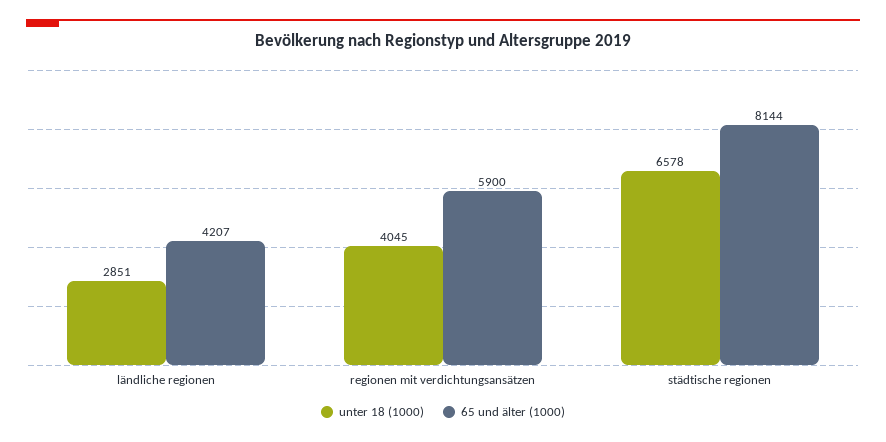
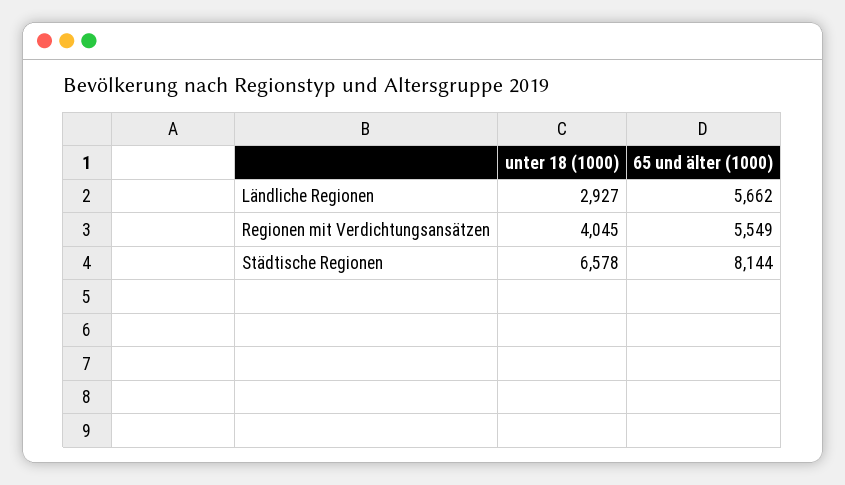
  {
    "unter 18 (1000)": {
-     "ländliche regionen": 2851,
+     "ländliche regionen": 2927,
      "regionen mit verdichtungsansätzen": 4045,
      "städtische regionen": 6578
    },
    "65 und älter (1000)": {
-     "ländliche regionen": 4207,
+     "ländliche regionen": 5662,
-     "regionen mit verdichtungsansätzen": 5900,
+     "regionen mit verdichtungsansätzen": 5549,
      "städtische regionen": 8144
    }
  }

